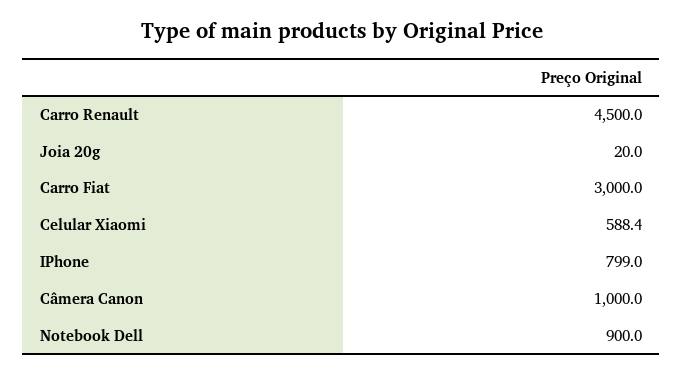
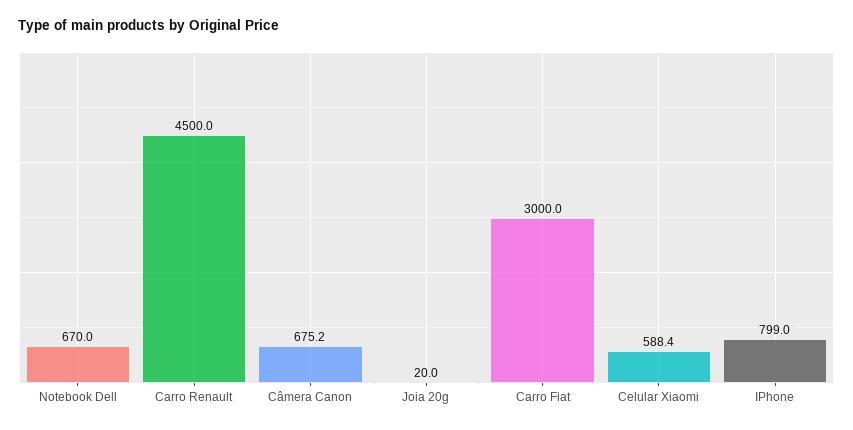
  {
    "Carro Renault": 4500,
    "Joia 20g": 20,
    "Carro Fiat": 3000,
    "Celular Xiaomi": 588.4,
    "IPhone": 799,
-   "Câmera Canon": 1000,
+   "Câmera Canon": 675.2,
-   "Notebook Dell": 900
+   "Notebook Dell": 670
  }

